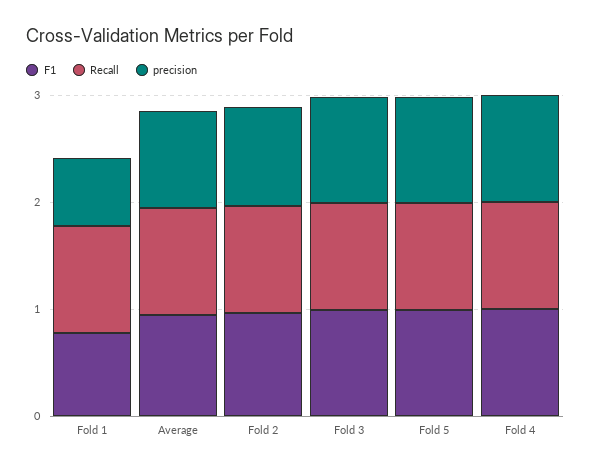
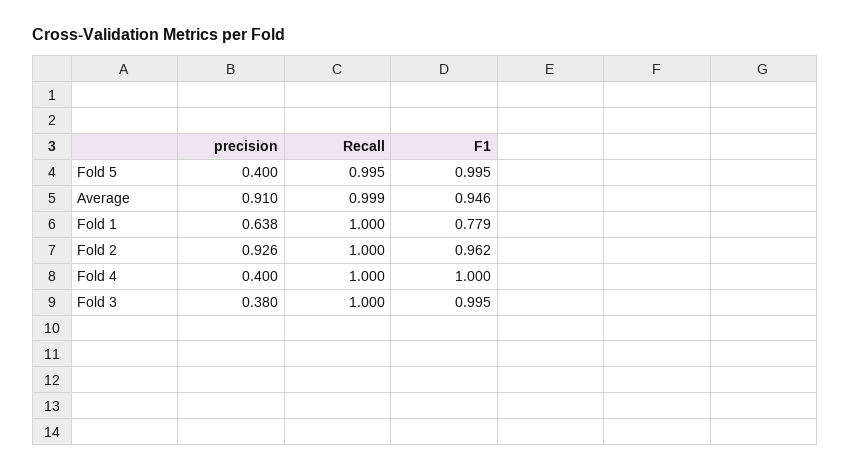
  {
    "F1": {
      "Fold 1": 0.779,
      "Average": 0.946,
      "Fold 2": 0.962,
      "Fold 3": 0.995,
      "Fold 5": 0.995,
      "Fold 4": 1
    },
    "Recall": {
      "Fold 1": 1,
      "Average": 0.999,
      "Fold 2": 1,
      "Fold 3": 1,
      "Fold 5": 0.995,
      "Fold 4": 1
    },
    "precision": {
      "Fold 1": 0.638,
      "Average": 0.91,
      "Fold 2": 0.926,
-     "Fold 3": 1,
+     "Fold 3": 0.38,
-     "Fold 5": 1,
+     "Fold 5": 0.4,
-     "Fold 4": 1
+     "Fold 4": 0.4
    }
  }

